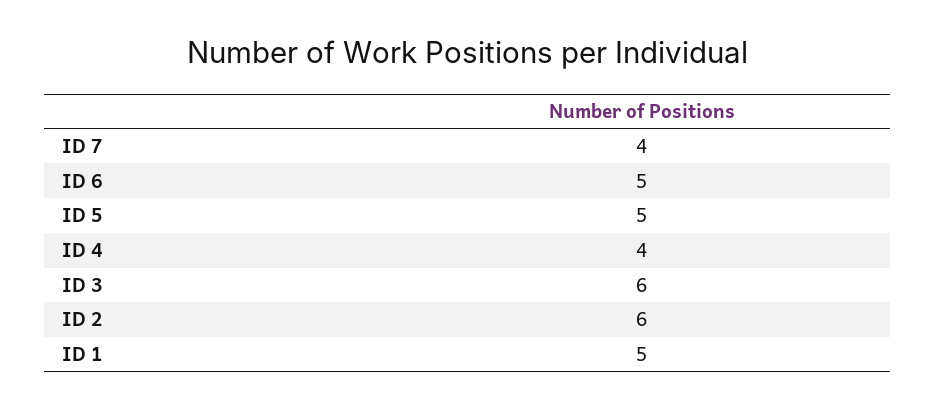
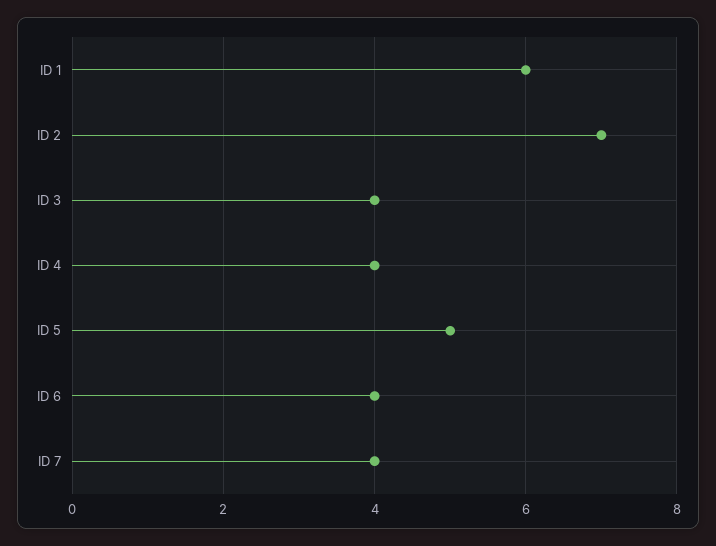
  {
    "ID 7": 4,
-   "ID 6": 5,
+   "ID 6": 4,
    "ID 5": 5,
    "ID 4": 4,
-   "ID 3": 6,
+   "ID 3": 4,
-   "ID 2": 6,
+   "ID 2": 7,
-   "ID 1": 5
+   "ID 1": 6
  }

